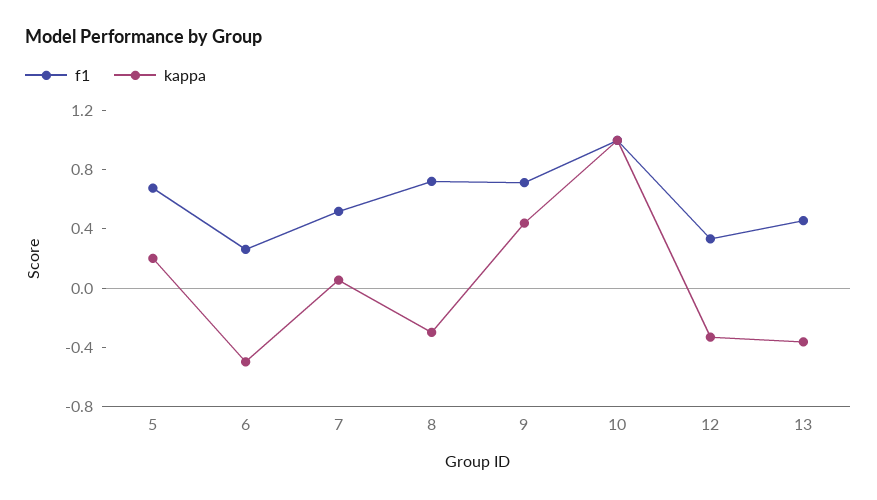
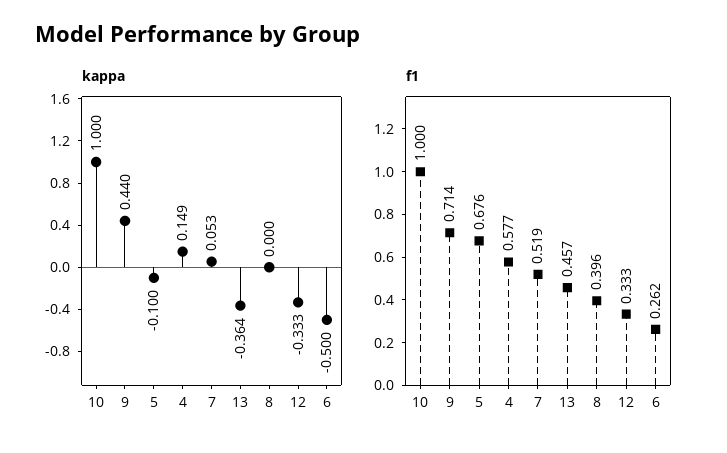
  {
    "f1": {
      "5": 0.676,
      "6": 0.262,
      "7": 0.519,
-     "8": 0.7,
+     "8": 0.396,
      "9": 0.714,
      "10": 1,
      "12": 0.333,
-     "13": 0.457
+     "13": 0.457,
+     "4": 0.577
    },
    "kappa": {
-     "5": 0.2,
+     "5": -0.1,
      "6": -0.5,
      "7": 0.053,
-     "8": -0.3,
+     "8": 0,
      "9": 0.44,
      "10": 1,
      "12": -0.333,
-     "13": -0.364
+     "13": -0.364,
+     "4": 0.149
    }
  }

